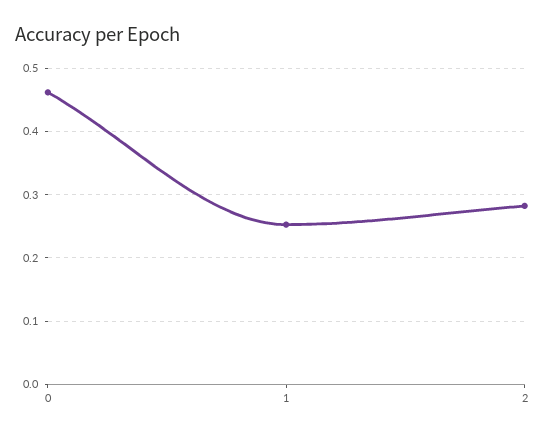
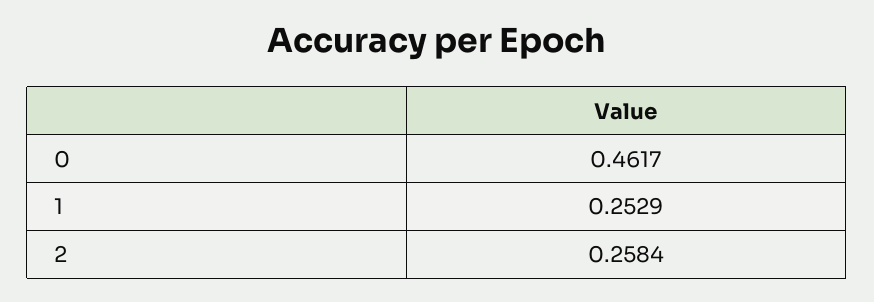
  {
    "0": 0.4617,
    "1": 0.2529,
-   "2": 0.28
+   "2": 0.2584
  }

